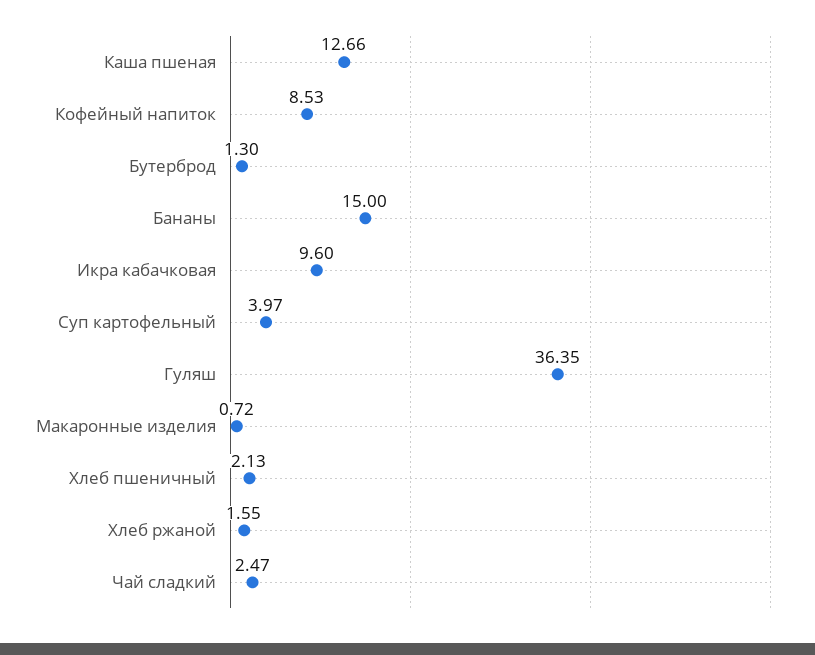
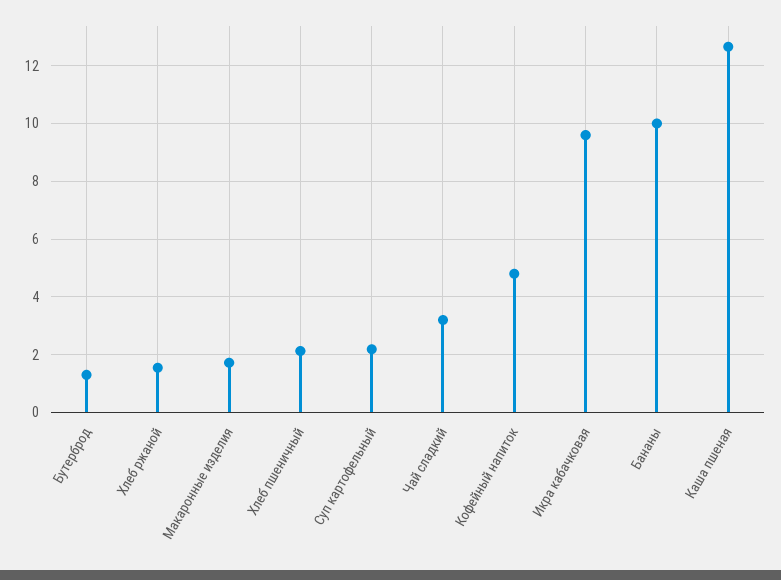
  {
    "Каша пшеная": 12.66,
-   "Кофейный напиток": 8.53,
+   "Кофейный напиток": 4.75,
    "Бутерброд": 1.3,
-   "Бананы": 15,
+   "Бананы": 10,
    "Икра кабачковая": 9.6,
-   "Суп картофельный": 3.97,
+   "Суп картофельный": 2.25,
-   "Гуляш": 36.35,
-   "Макаронные изделия": 0.72,
+   "Макаронные изделия": 1.75,
    "Хлеб пшеничный": 2.13,
    "Хлеб ржаной": 1.55,
-   "Чай сладкий": 2.47
+   "Чай сладкий": 3.25
  }

